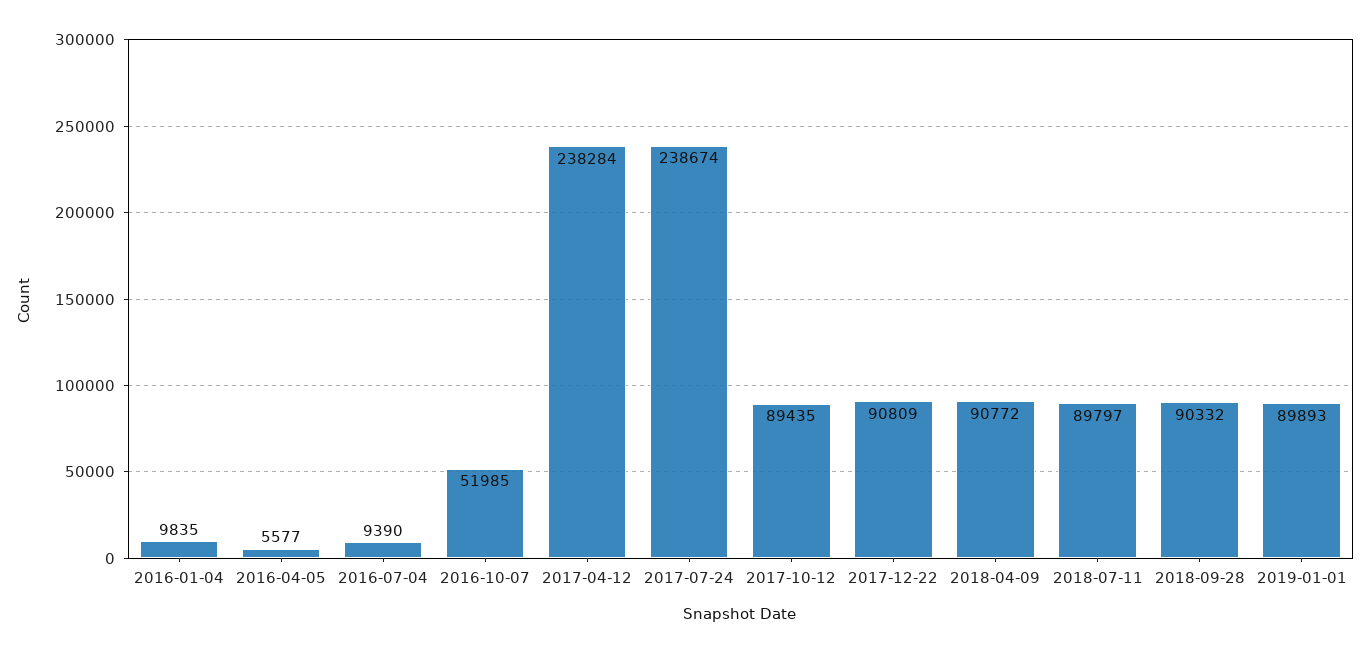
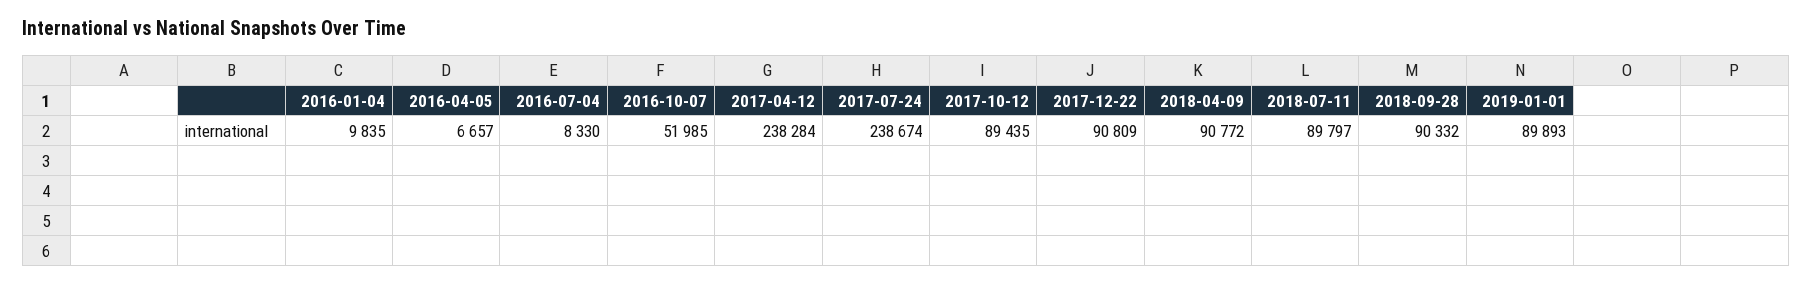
  {
    "2016-01-04": 9835,
-   "2016-04-05": 5577,
+   "2016-04-05": 6657,
-   "2016-07-04": 9390,
+   "2016-07-04": 8330,
    "2016-10-07": 51985,
    "2017-04-12": 238284,
    "2017-07-24": 238674,
    "2017-10-12": 89435,
    "2017-12-22": 90809,
    "2018-04-09": 90772,
    "2018-07-11": 89797,
    "2018-09-28": 90332,
    "2019-01-01": 89893
  }

